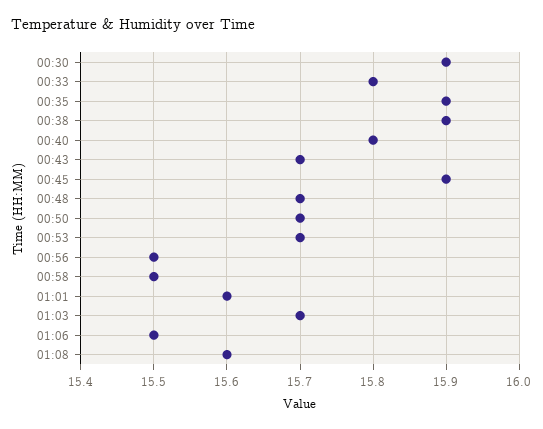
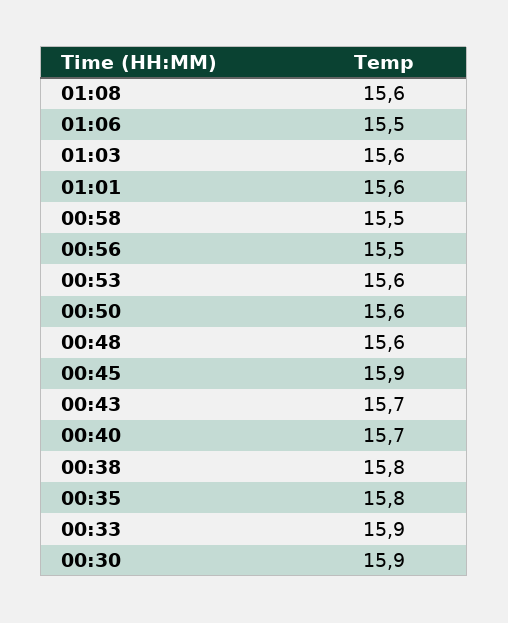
  {
    "00:30": 15.9,
-   "00:33": 15.8,
+   "00:33": 15.9,
-   "00:35": 15.9,
+   "00:35": 15.8,
-   "00:38": 15.9,
+   "00:38": 15.8,
-   "00:40": 15.8,
+   "00:40": 15.7,
    "00:43": 15.7,
    "00:45": 15.9,
-   "00:48": 15.7,
+   "00:48": 15.6,
-   "00:50": 15.7,
+   "00:50": 15.6,
-   "00:53": 15.7,
+   "00:53": 15.6,
    "00:56": 15.5,
    "00:58": 15.5,
    "01:01": 15.6,
-   "01:03": 15.7,
+   "01:03": 15.6,
    "01:06": 15.5,
    "01:08": 15.6
  }

